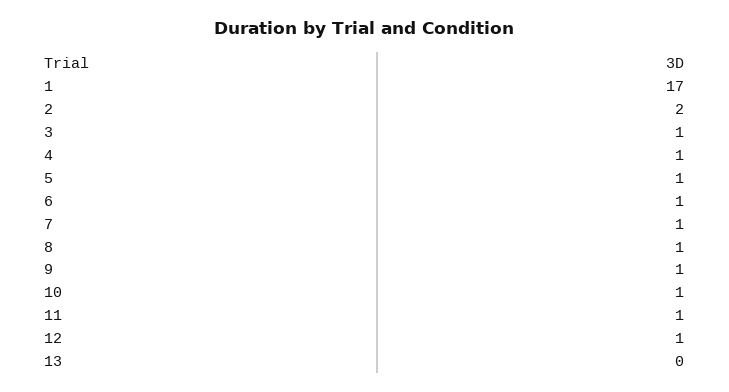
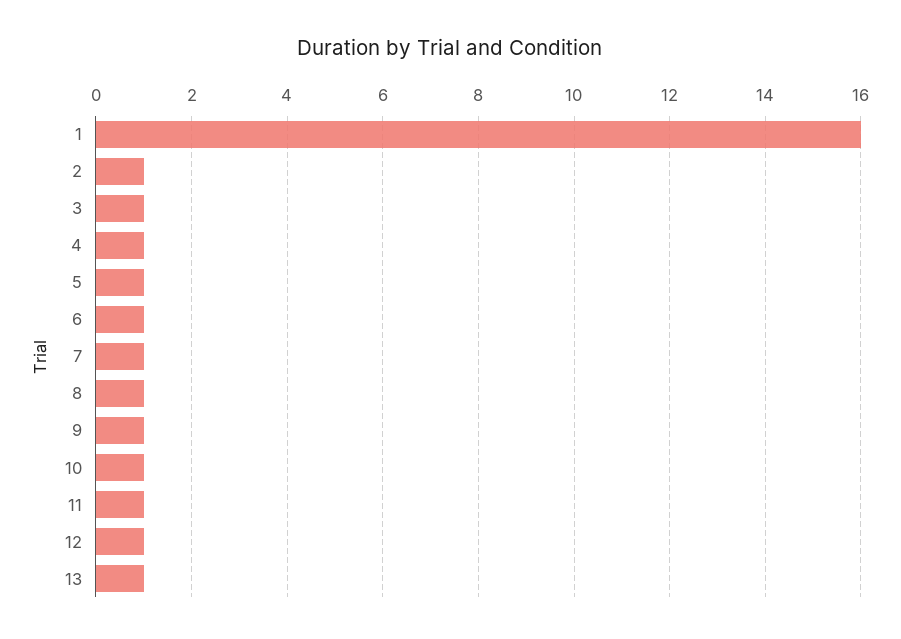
  {
-   "1": 17,
+   "1": 16,
-   "2": 2,
+   "2": 1,
    "3": 1,
    "4": 1,
    "5": 1,
    "6": 1,
    "7": 1,
    "8": 1,
    "9": 1,
    "10": 1,
    "11": 1,
    "12": 1,
-   "13": 0
+   "13": 1
  }

